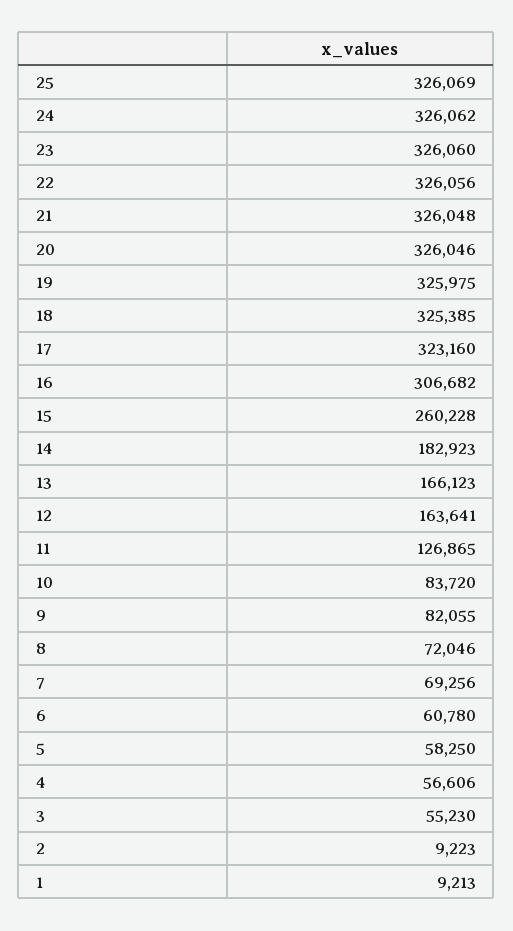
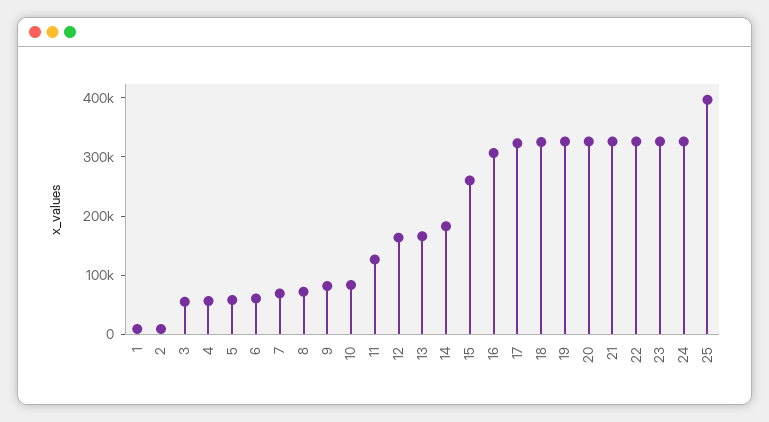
  {
-   "25": 326069,
+   "25": 400000,
    "24": 326062,
    "23": 326060,
    "22": 326056,
    "21": 326048,
    "20": 326046,
    "19": 325975,
    "18": 325385,
    "17": 323160,
    "16": 306682,
    "15": 260228,
    "14": 182923,
    "13": 166123,
    "12": 163641,
    "11": 126865,
    "10": 83720,
    "9": 82055,
    "8": 72046,
    "7": 69256,
    "6": 60780,
    "5": 58250,
    "4": 56606,
    "3": 55230,
    "2": 9223,
    "1": 9213
  }

